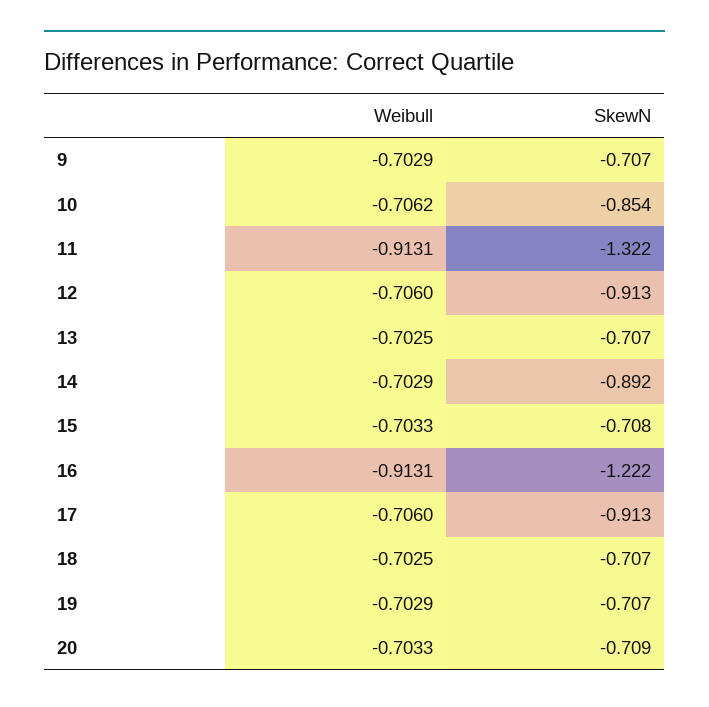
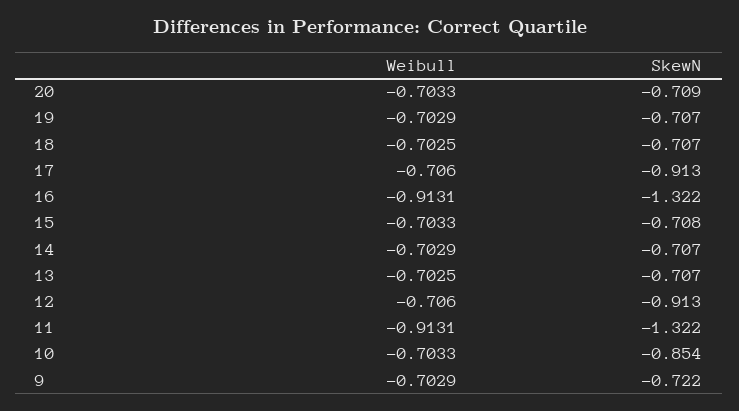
  {
    "Weibull": {
      "9": -0.7029,
-     "10": -0.7062,
+     "10": -0.7033,
      "11": -0.9131,
      "12": -0.706,
      "13": -0.7025,
      "14": -0.7029,
      "15": -0.7033,
      "16": -0.9131,
      "17": -0.706,
      "18": -0.7025,
      "19": -0.7029,
      "20": -0.7033
    },
    "SkewN": {
-     "9": -0.707,
+     "9": -0.722,
      "10": -0.854,
      "11": -1.322,
      "12": -0.913,
      "13": -0.707,
-     "14": -0.892,
+     "14": -0.707,
      "15": -0.708,
-     "16": -1.222,
+     "16": -1.322,
      "17": -0.913,
      "18": -0.707,
      "19": -0.707,
      "20": -0.709
    }
  }

